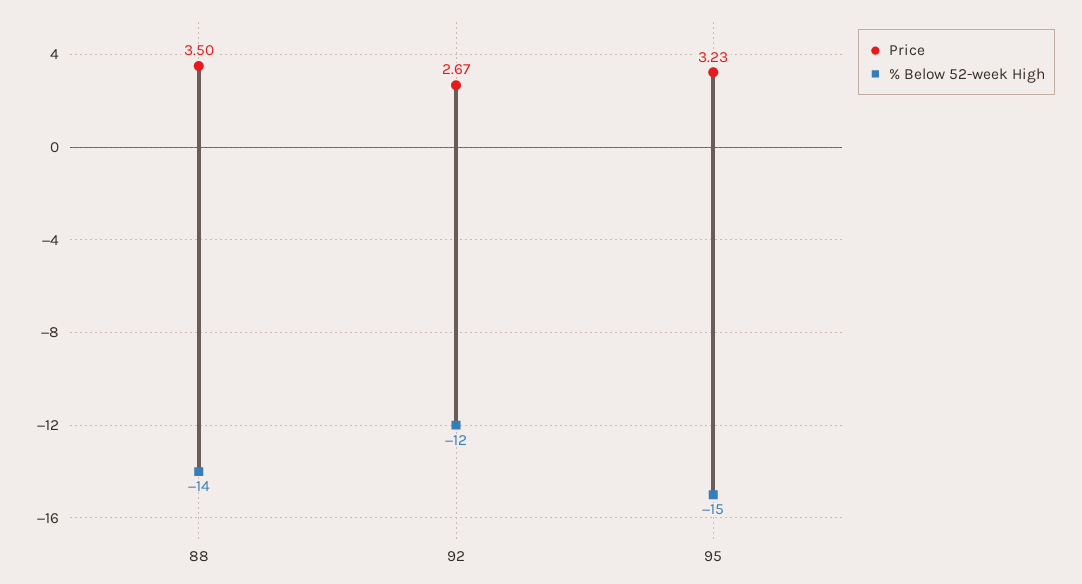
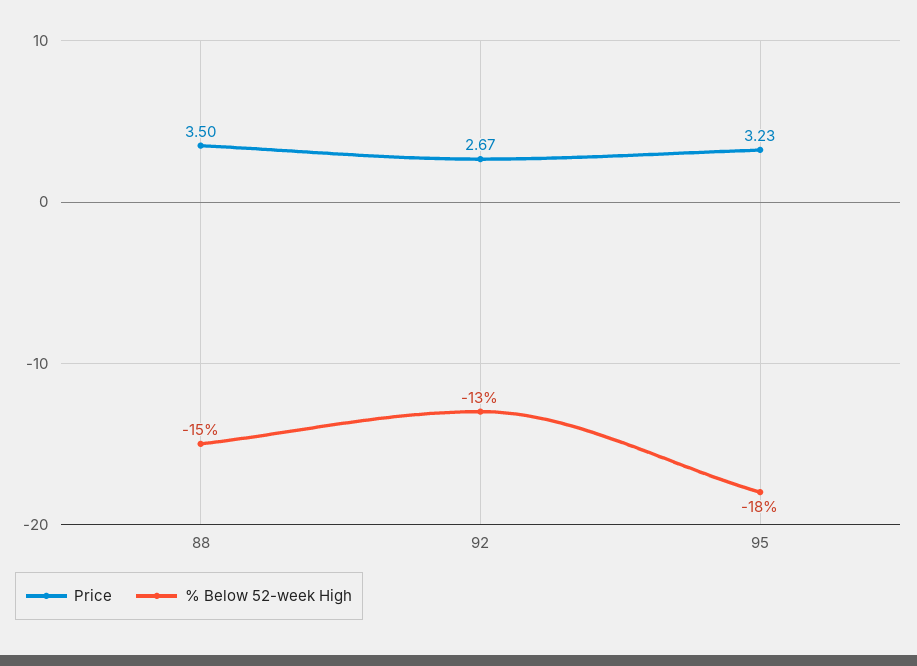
  {
    "Price": {
      "88": 3.5,
      "92": 2.67,
      "95": 3.23
    },
    "% Below 52-week High": {
-     "88": -14,
+     "88": -15,
-     "92": -12,
+     "92": -13,
-     "95": -15
+     "95": -18
    }
  }

